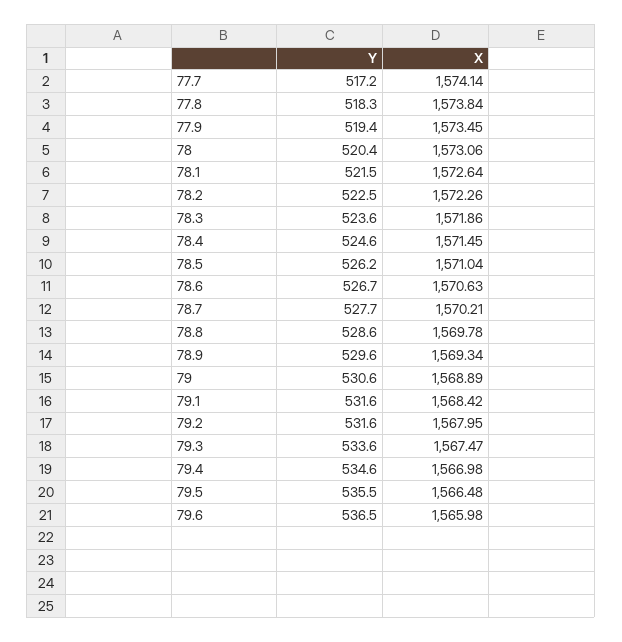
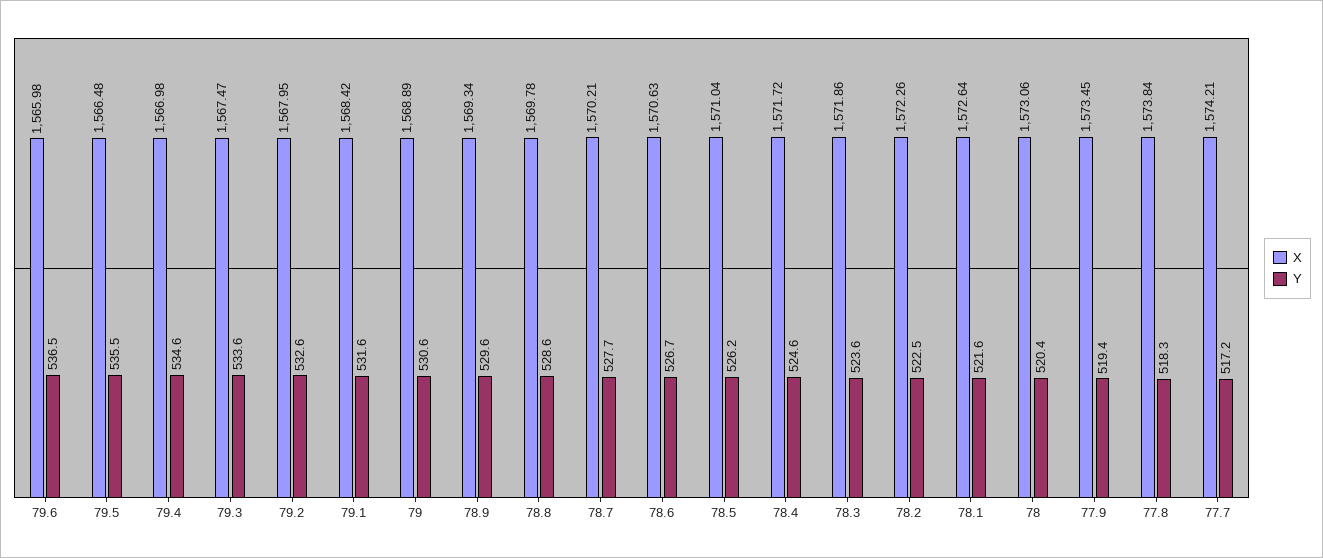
  {
    "Y": {
      "77.7": 517.2,
      "77.8": 518.3,
      "77.9": 519.4,
      "78": 520.4,
-     "78.1": 521.5,
+     "78.1": 521.6,
      "78.2": 522.5,
      "78.3": 523.6,
      "78.4": 524.6,
      "78.5": 526.2,
      "78.6": 526.7,
      "78.7": 527.7,
      "78.8": 528.6,
      "78.9": 529.6,
      "79": 530.6,
      "79.1": 531.6,
-     "79.2": 531.6,
+     "79.2": 532.6,
      "79.3": 533.6,
      "79.4": 534.6,
      "79.5": 535.5,
      "79.6": 536.5
    },
    "X": {
-     "77.7": 1574.14,
+     "77.7": 1574.21,
      "77.8": 1573.84,
      "77.9": 1573.45,
      "78": 1573.06,
      "78.1": 1572.64,
      "78.2": 1572.26,
      "78.3": 1571.86,
-     "78.4": 1571.45,
+     "78.4": 1571.72,
      "78.5": 1571.04,
      "78.6": 1570.63,
      "78.7": 1570.21,
      "78.8": 1569.78,
      "78.9": 1569.34,
      "79": 1568.89,
      "79.1": 1568.42,
      "79.2": 1567.95,
      "79.3": 1567.47,
      "79.4": 1566.98,
      "79.5": 1566.48,
      "79.6": 1565.98
    }
  }

